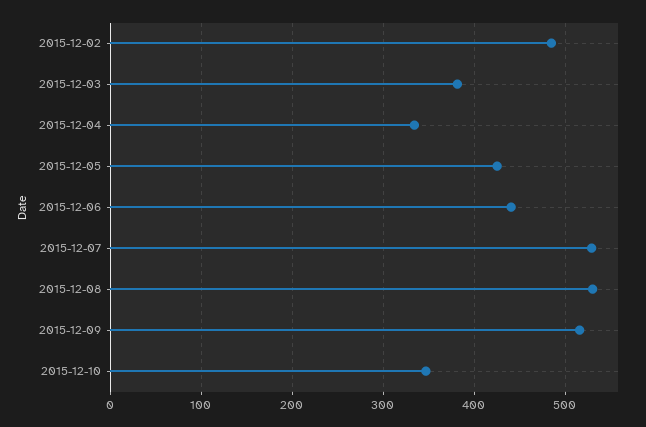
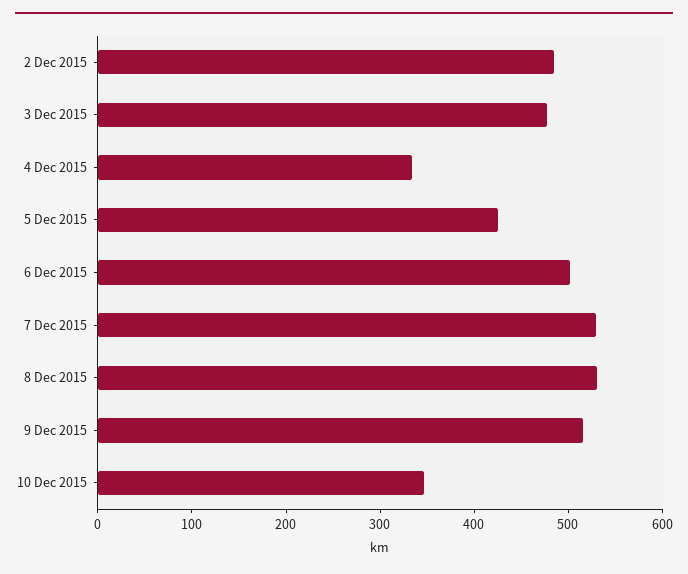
  {
    "2015-12-02": 480,
-   "2015-12-03": 380,
+   "2015-12-03": 480,
    "2015-12-04": 330,
    "2015-12-05": 430,
-   "2015-12-06": 440,
+   "2015-12-06": 500,
    "2015-12-07": 530,
    "2015-12-08": 530,
    "2015-12-09": 520,
    "2015-12-10": 350
  }

